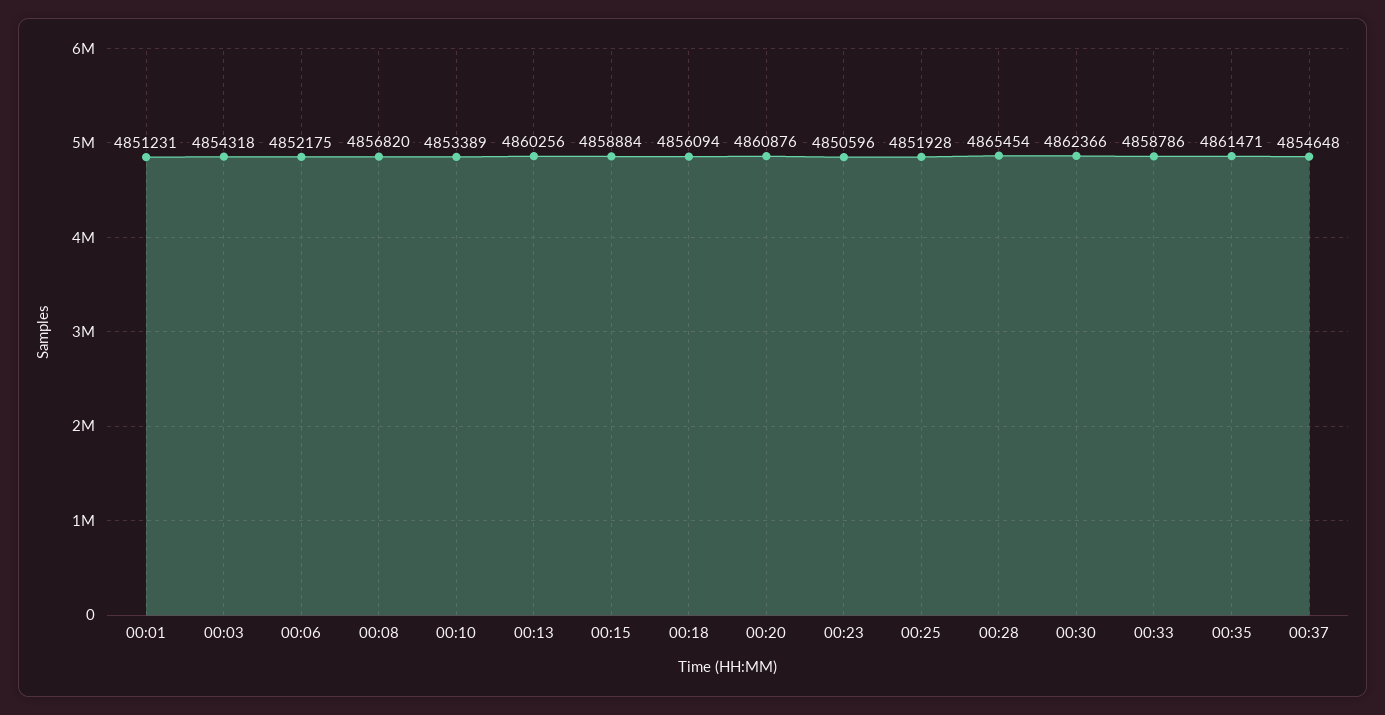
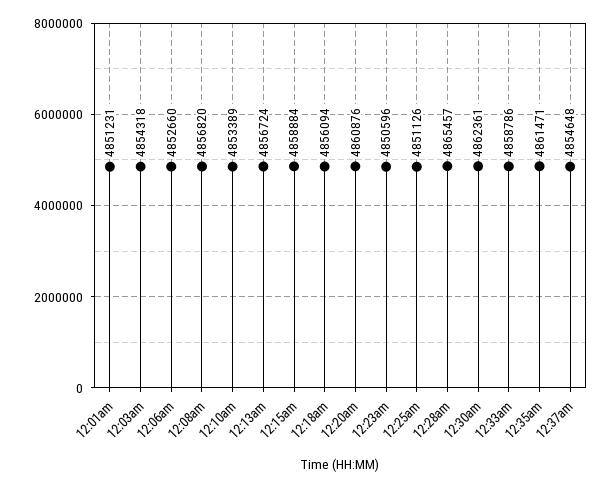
  {
    "00:01": 4851231,
    "00:03": 4854318,
-   "00:06": 4852175,
+   "00:06": 4852660,
    "00:08": 4856820,
    "00:10": 4853389,
-   "00:13": 4860256,
+   "00:13": 4856724,
    "00:15": 4858884,
    "00:18": 4856094,
    "00:20": 4860876,
    "00:23": 4850596,
-   "00:25": 4851928,
+   "00:25": 4851126,
-   "00:28": 4865454,
+   "00:28": 4865457,
-   "00:30": 4862366,
+   "00:30": 4862361,
    "00:33": 4858786,
    "00:35": 4861471,
    "00:37": 4854648
  }

